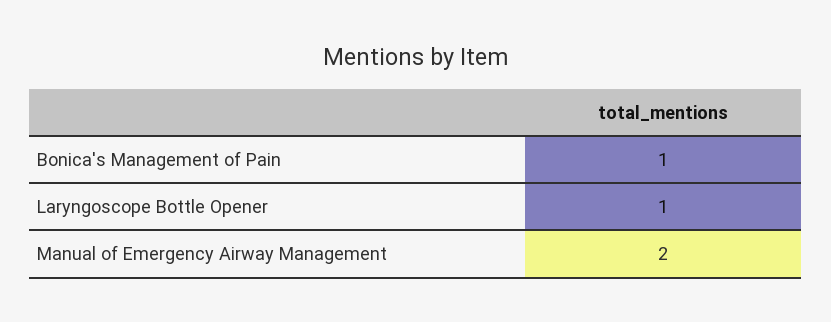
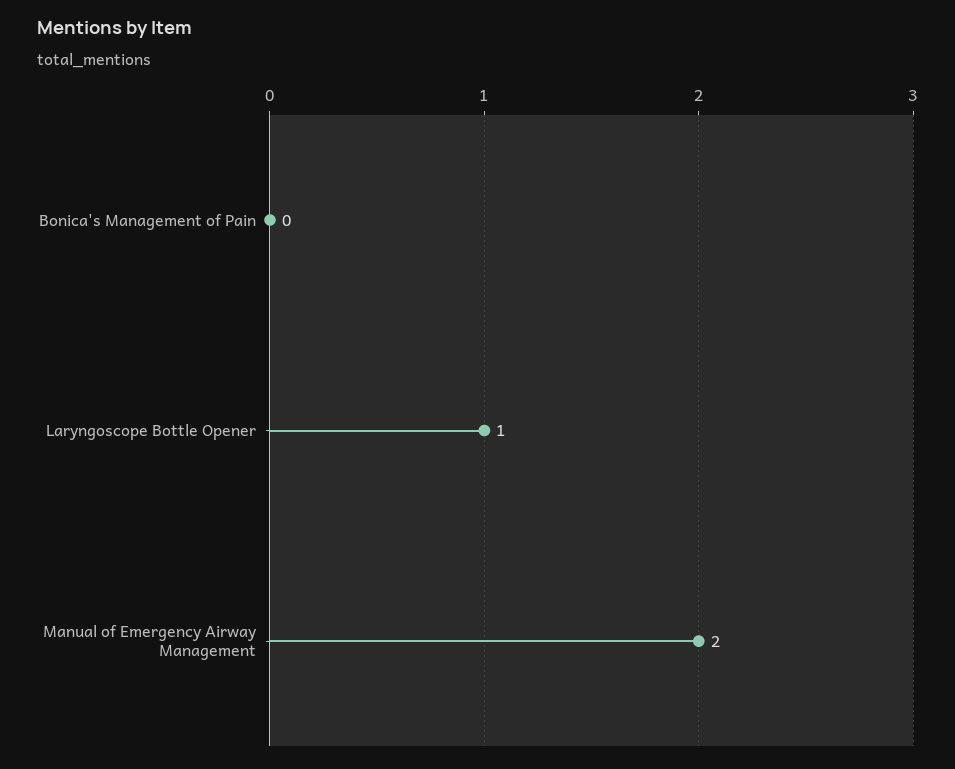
  {
-   "Bonica's Management of Pain": 1,
+   "Bonica's Management of Pain": 0,
    "Laryngoscope Bottle Opener": 1,
    "Manual of Emergency Airway Management": 2
  }

